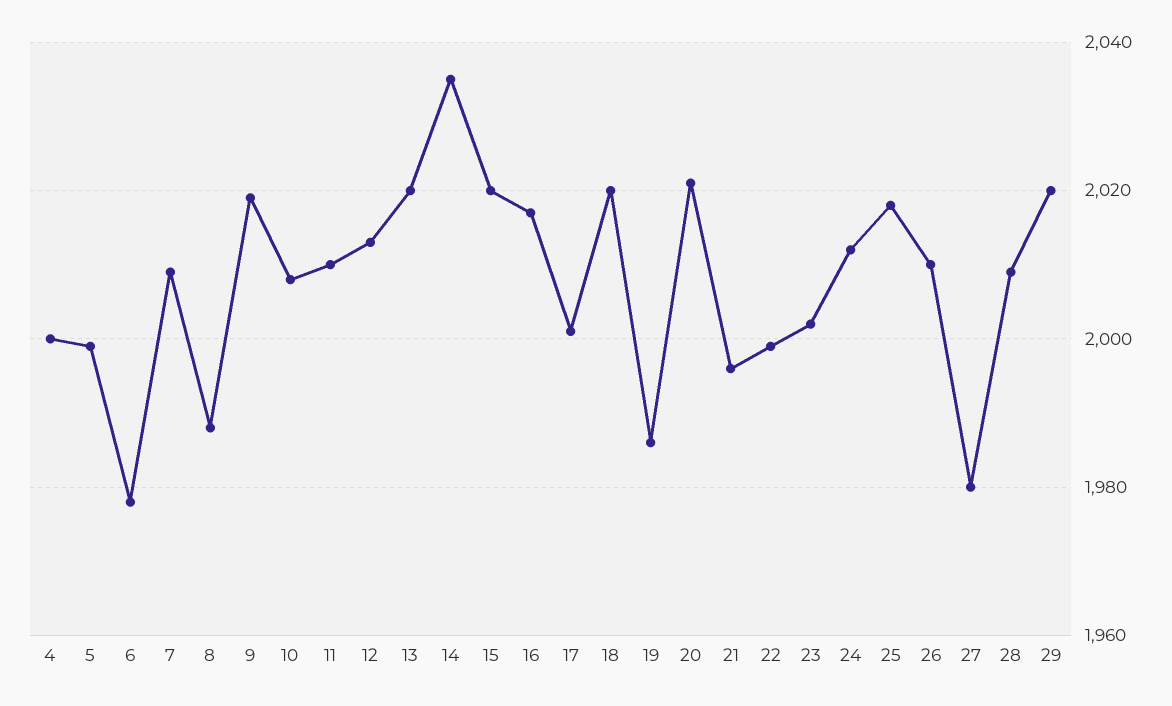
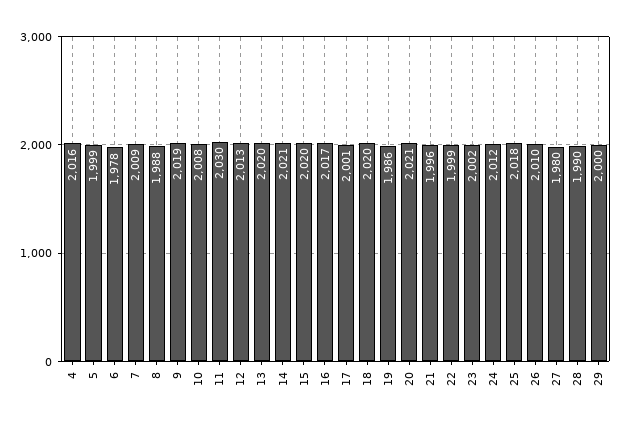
  {
-   "4": 2000,
+   "4": 2016,
    "5": 1999,
    "6": 1978,
    "7": 2009,
    "8": 1988,
    "9": 2019,
    "10": 2008,
-   "11": 2010,
+   "11": 2030,
    "12": 2013,
    "13": 2020,
-   "14": 2035,
+   "14": 2021,
    "15": 2020,
    "16": 2017,
    "17": 2001,
    "18": 2020,
    "19": 1986,
    "20": 2021,
    "21": 1996,
    "22": 1999,
    "23": 2002,
    "24": 2012,
    "25": 2018,
    "26": 2010,
    "27": 1980,
-   "28": 2010,
+   "28": 1990,
-   "29": 2020
+   "29": 2000
  }

